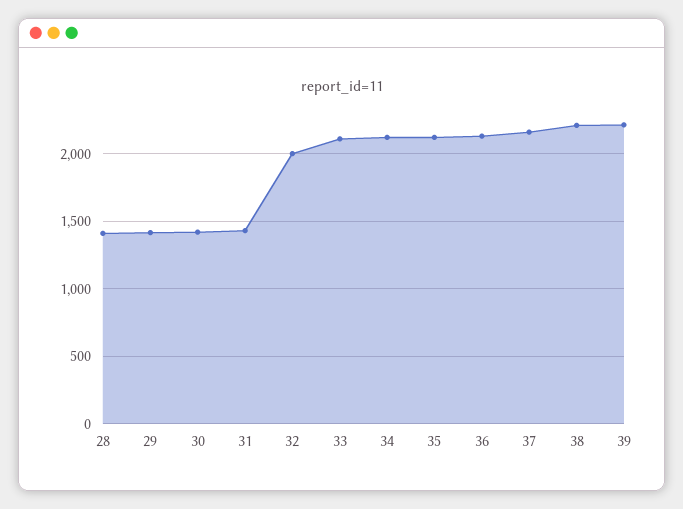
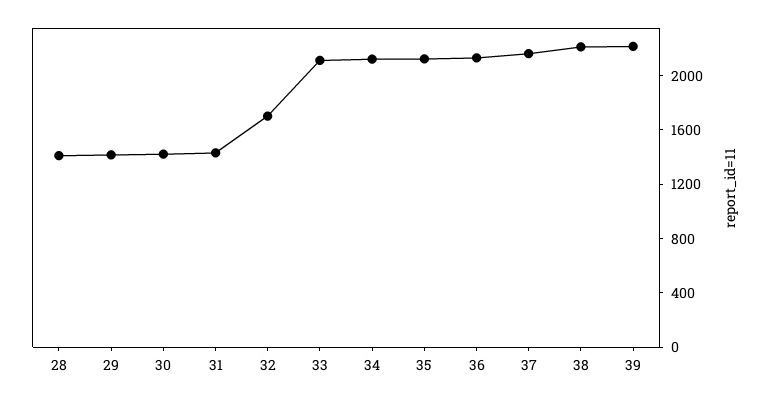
  {
    "28": 1400,
    "29": 1400,
    "30": 1400,
    "31": 1450,
-   "32": 2000,
+   "32": 1700,
    "33": 2100,
    "34": 2100,
    "35": 2100,
    "36": 2150,
    "37": 2150,
    "38": 2200,
    "39": 2200
  }

